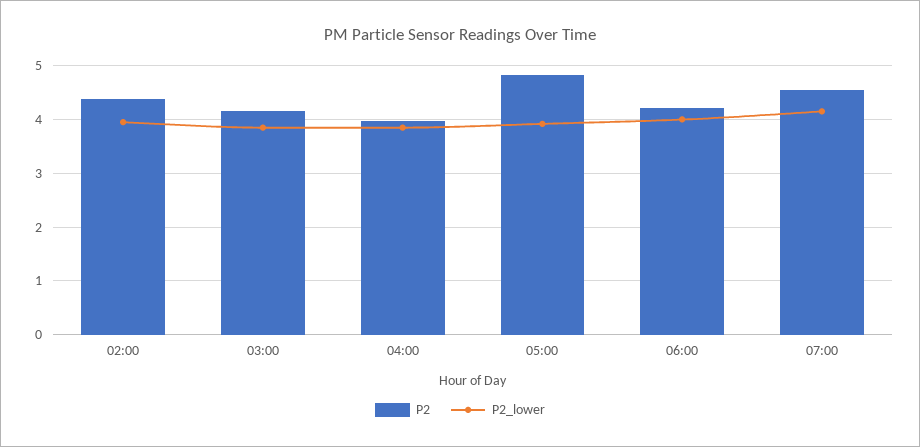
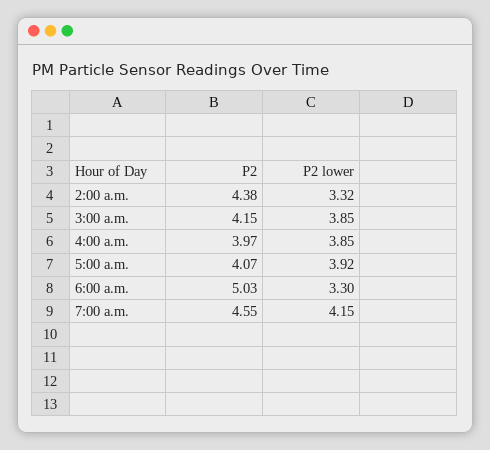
  {
    "P2": {
      "02:00": 4.38,
      "03:00": 4.15,
      "04:00": 3.97,
-     "05:00": 4.8,
+     "05:00": 4.07,
-     "06:00": 4.2,
+     "06:00": 5.03,
      "07:00": 4.55
    },
    "P2_lower": {
-     "02:00": 4,
+     "02:00": 3.32,
      "03:00": 3.85,
      "04:00": 3.85,
      "05:00": 3.92,
-     "06:00": 4,
+     "06:00": 3.3,
      "07:00": 4.15
    }
  }

